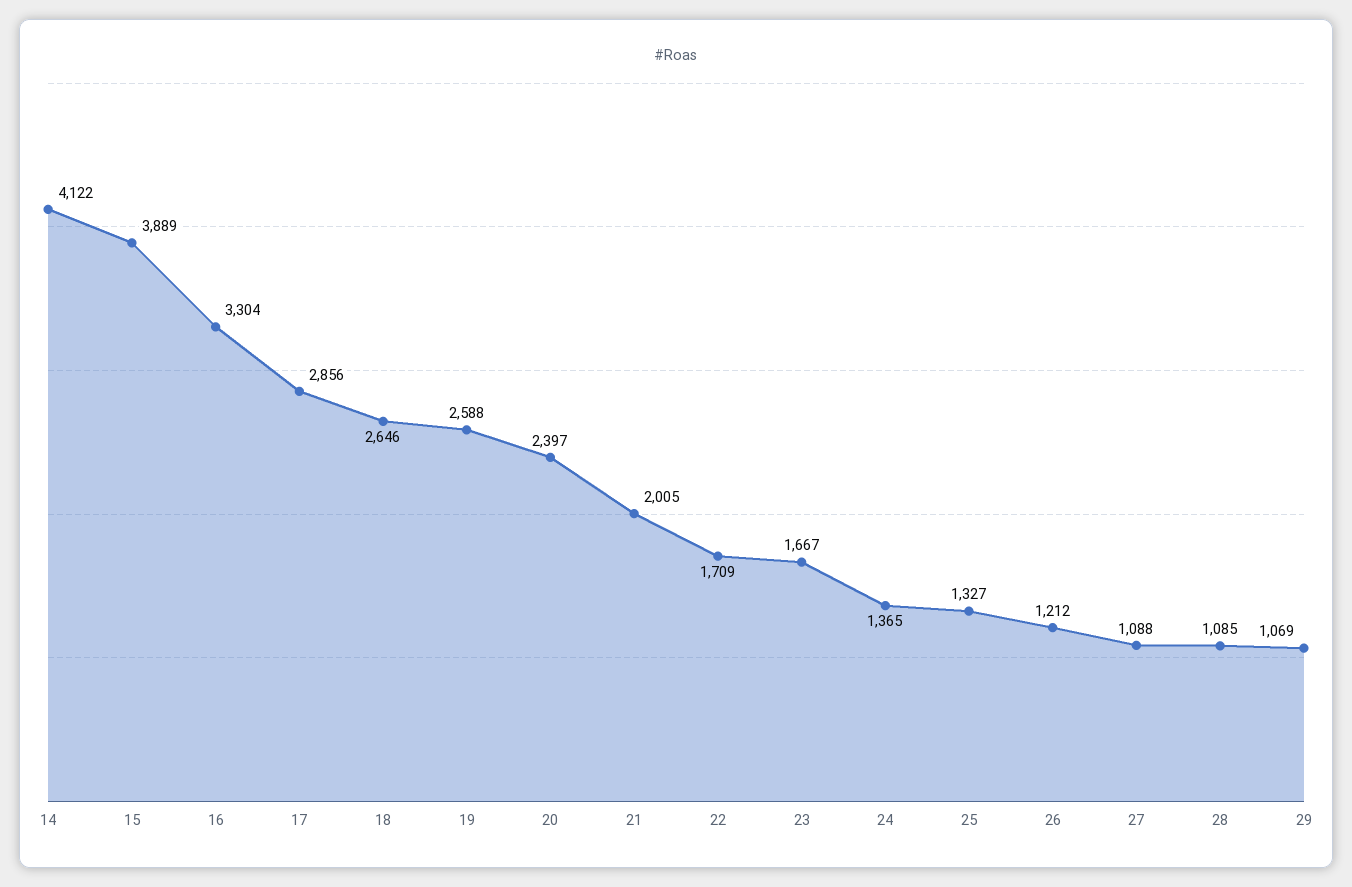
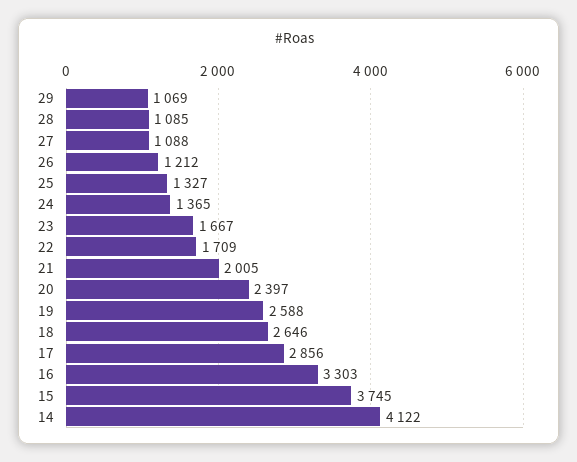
  {
    "14": 4122,
-   "15": 3889,
+   "15": 3745,
-   "16": 3304,
+   "16": 3303,
    "17": 2856,
    "18": 2646,
    "19": 2588,
    "20": 2397,
    "21": 2005,
    "22": 1709,
    "23": 1667,
    "24": 1365,
    "25": 1327,
    "26": 1212,
    "27": 1088,
    "28": 1085,
    "29": 1069
  }

